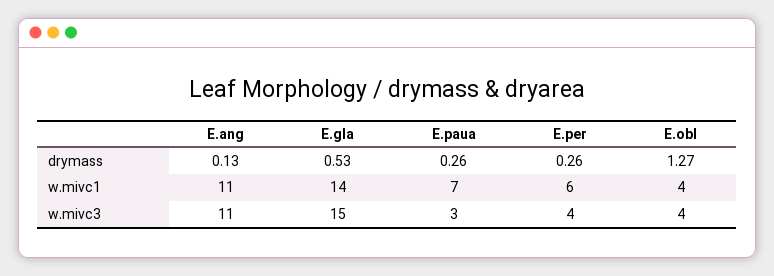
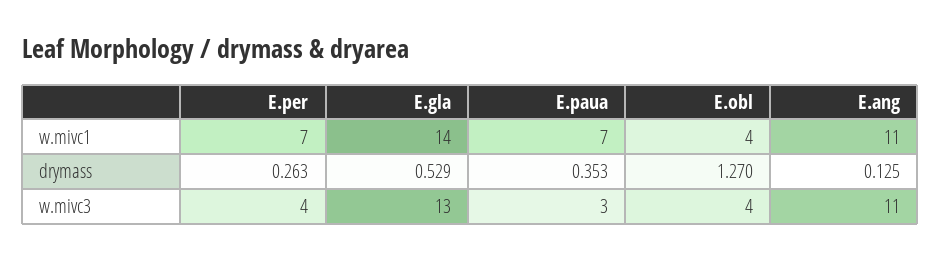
  {
    "E.ang": {
      "drymass": 0.125,
      "w.mivc1": 11,
      "w.mivc3": 11
    },
    "E.gla": {
      "drymass": 0.529,
      "w.mivc1": 14,
-     "w.mivc3": 15
+     "w.mivc3": 13
    },
    "E.paua": {
-     "drymass": 0.26,
+     "drymass": 0.353,
      "w.mivc1": 7,
      "w.mivc3": 3
    },
    "E.per": {
      "drymass": 0.263,
-     "w.mivc1": 6,
+     "w.mivc1": 7,
      "w.mivc3": 4
    },
    "E.obl": {
      "drymass": 1.27,
      "w.mivc1": 4,
      "w.mivc3": 4
    }
  }

